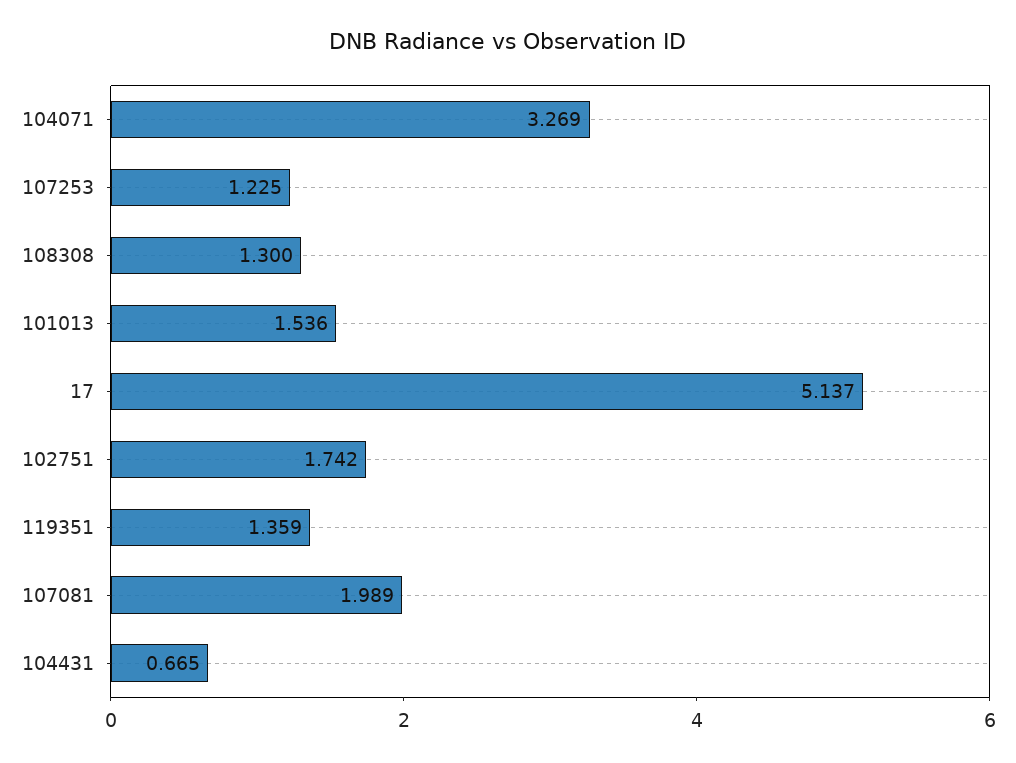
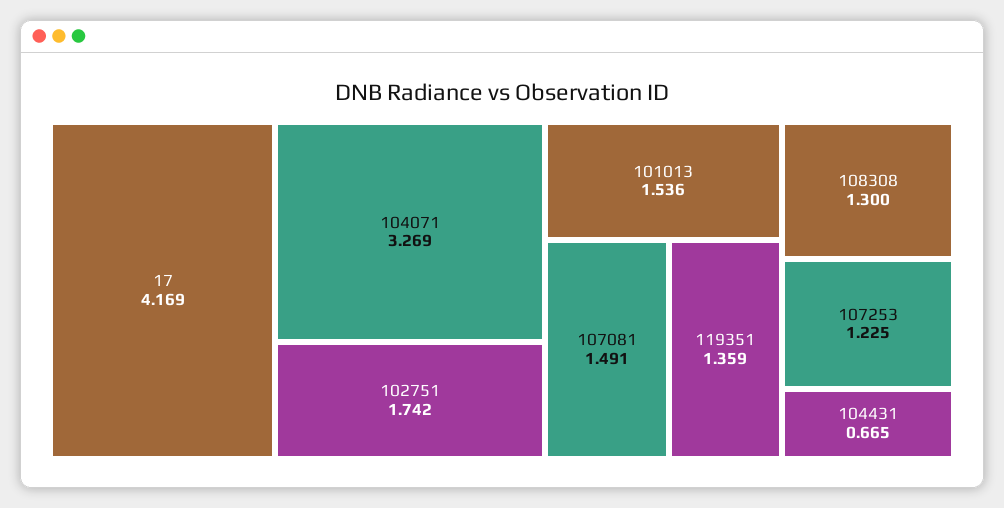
  {
    "104071": 3.269,
    "107253": 1.225,
    "108308": 1.3,
    "101013": 1.536,
-   "17": 5.137,
+   "17": 4.169,
    "102751": 1.742,
    "119351": 1.359,
-   "107081": 1.989,
+   "107081": 1.491,
    "104431": 0.665
  }

